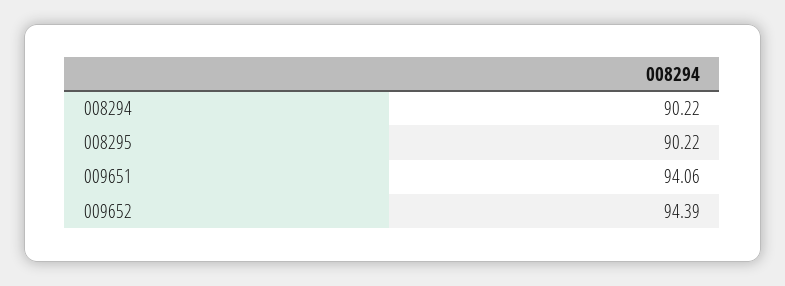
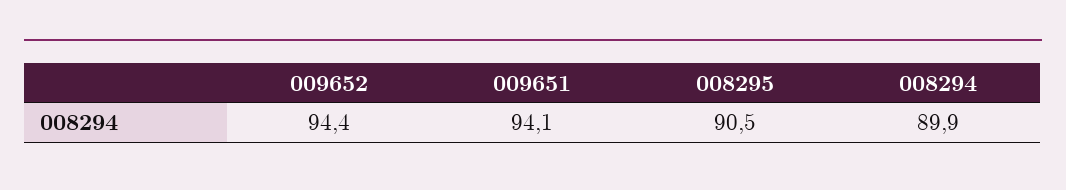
  {
-   "008294": 90.22,
+   "008294": 89.9,
-   "008295": 90.22,
+   "008295": 90.5,
    "009651": 94.06,
    "009652": 94.39
  }

